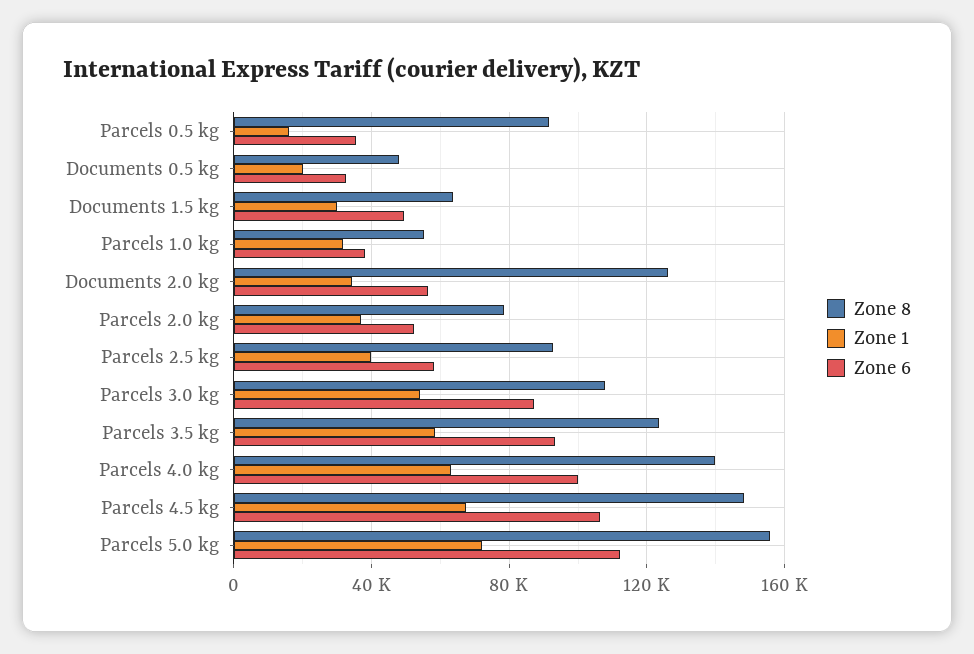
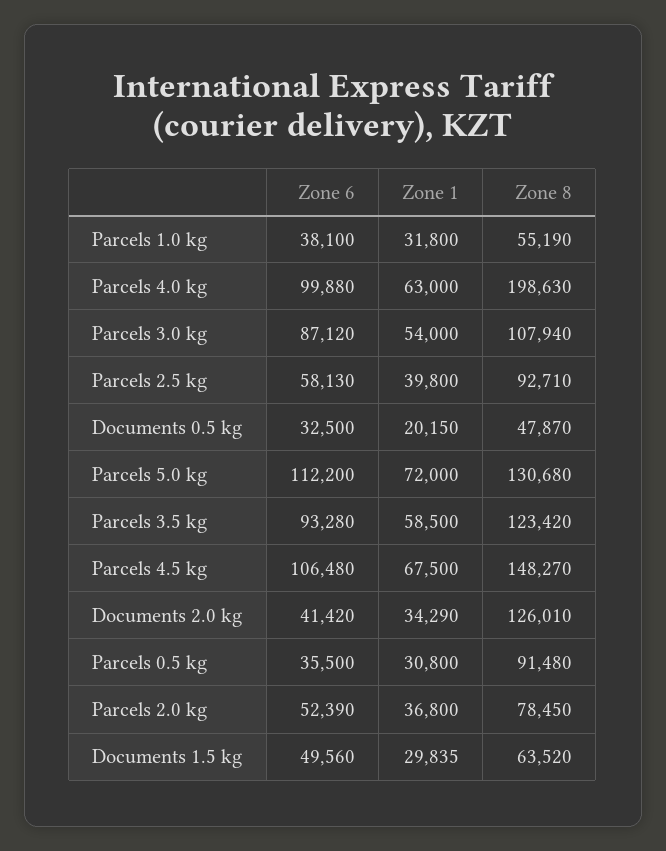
  {
    "Zone 8": {
      "Parcels 0.5 kg": 91480,
      "Documents 0.5 kg": 47870,
      "Documents 1.5 kg": 63520,
      "Parcels 1.0 kg": 55190,
      "Documents 2.0 kg": 126010,
      "Parcels 2.0 kg": 78450,
      "Parcels 2.5 kg": 92710,
      "Parcels 3.0 kg": 107940,
      "Parcels 3.5 kg": 123420,
-     "Parcels 4.0 kg": 140000,
+     "Parcels 4.0 kg": 198630,
      "Parcels 4.5 kg": 148270,
-     "Parcels 5.0 kg": 155000
+     "Parcels 5.0 kg": 130680
    },
    "Zone 1": {
-     "Parcels 0.5 kg": 15000,
+     "Parcels 0.5 kg": 30800,
      "Documents 0.5 kg": 20150,
      "Documents 1.5 kg": 29835,
      "Parcels 1.0 kg": 31800,
      "Documents 2.0 kg": 34290,
      "Parcels 2.0 kg": 36800,
      "Parcels 2.5 kg": 39800,
      "Parcels 3.0 kg": 54000,
      "Parcels 3.5 kg": 58500,
      "Parcels 4.0 kg": 63000,
      "Parcels 4.5 kg": 67500,
      "Parcels 5.0 kg": 72000
    },
    "Zone 6": {
      "Parcels 0.5 kg": 35500,
      "Documents 0.5 kg": 32500,
      "Documents 1.5 kg": 49560,
      "Parcels 1.0 kg": 38100,
-     "Documents 2.0 kg": 55000,
+     "Documents 2.0 kg": 41420,
      "Parcels 2.0 kg": 52390,
      "Parcels 2.5 kg": 58130,
      "Parcels 3.0 kg": 87120,
      "Parcels 3.5 kg": 93280,
      "Parcels 4.0 kg": 99880,
      "Parcels 4.5 kg": 106480,
      "Parcels 5.0 kg": 112200
    }
  }

